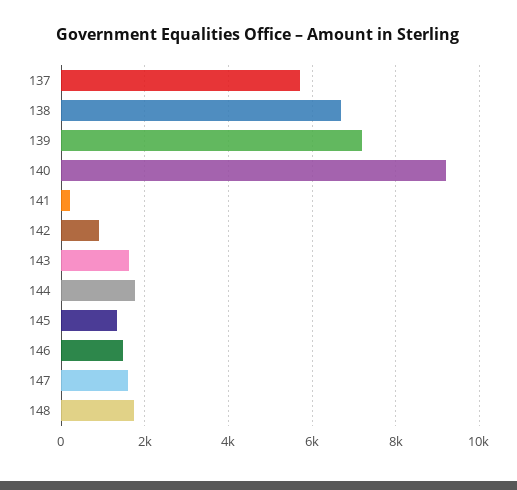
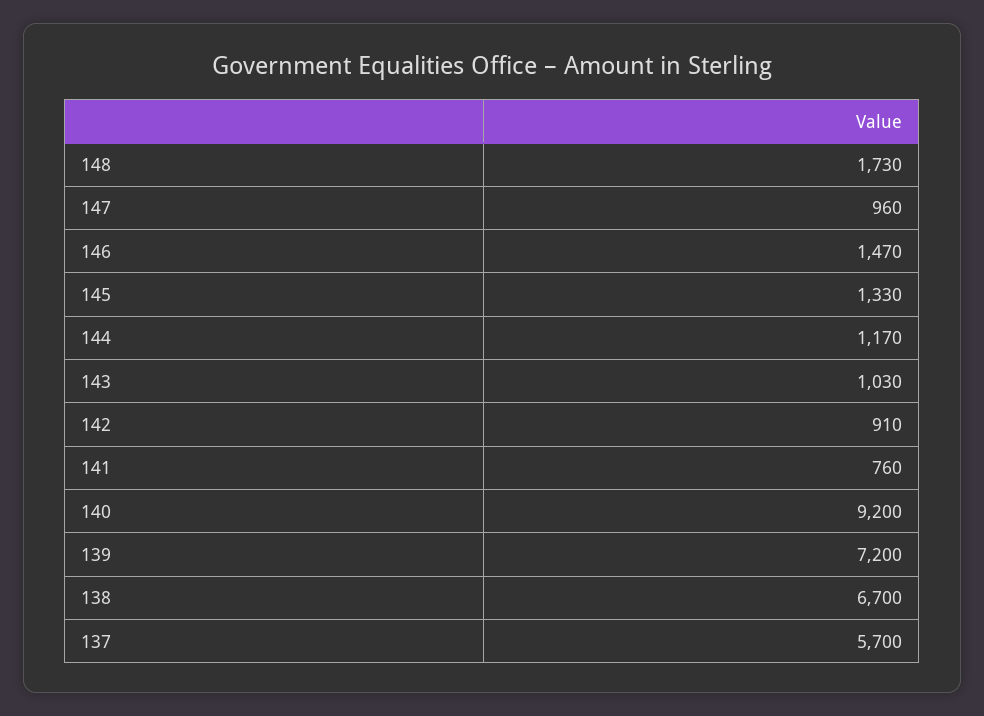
  {
    "137": 5700,
    "138": 6700,
    "139": 7200,
    "140": 9200,
-   "141": 200,
+   "141": 760,
    "142": 910,
-   "143": 1600,
+   "143": 1030,
-   "144": 1800,
+   "144": 1170,
    "145": 1330,
    "146": 1470,
-   "147": 1600,
+   "147": 960,
    "148": 1730
  }

